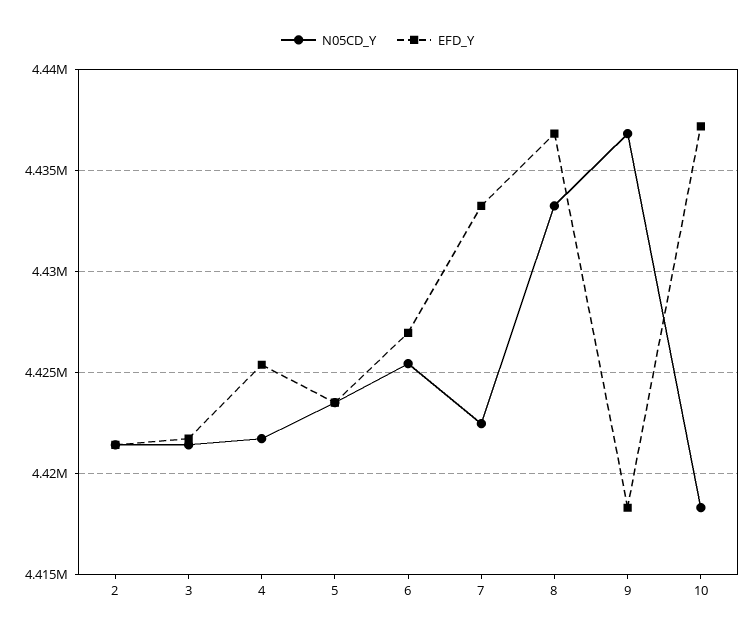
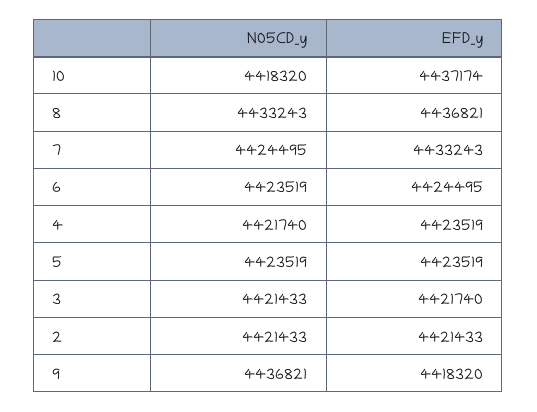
  {
    "N05CD_Y": {
      "2": 4421433,
      "3": 4421433,
      "4": 4421740,
      "5": 4423519,
-     "6": 4425500,
+     "6": 4423519,
-     "7": 4422500,
+     "7": 4424495,
      "8": 4433243,
      "9": 4436821,
      "10": 4418320
    },
    "EFD_Y": {
      "2": 4421433,
      "3": 4421740,
-     "4": 4425500,
+     "4": 4423519,
      "5": 4423519,
-     "6": 4427000,
+     "6": 4424495,
      "7": 4433243,
      "8": 4436821,
      "9": 4418320,
      "10": 4437174
    }
  }

